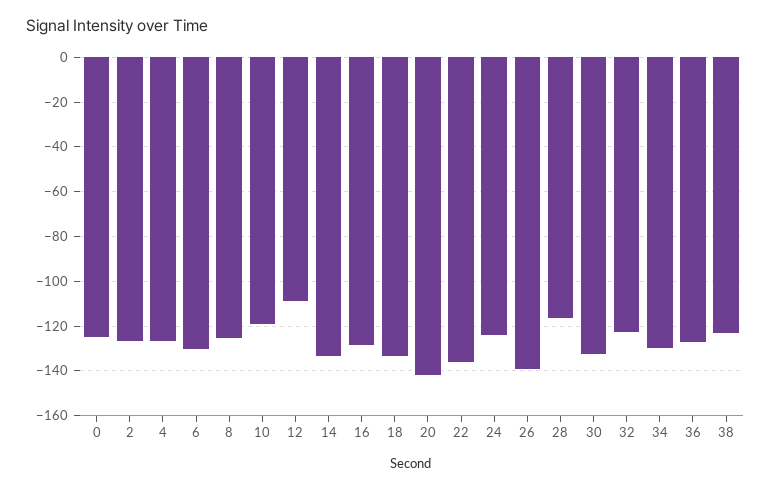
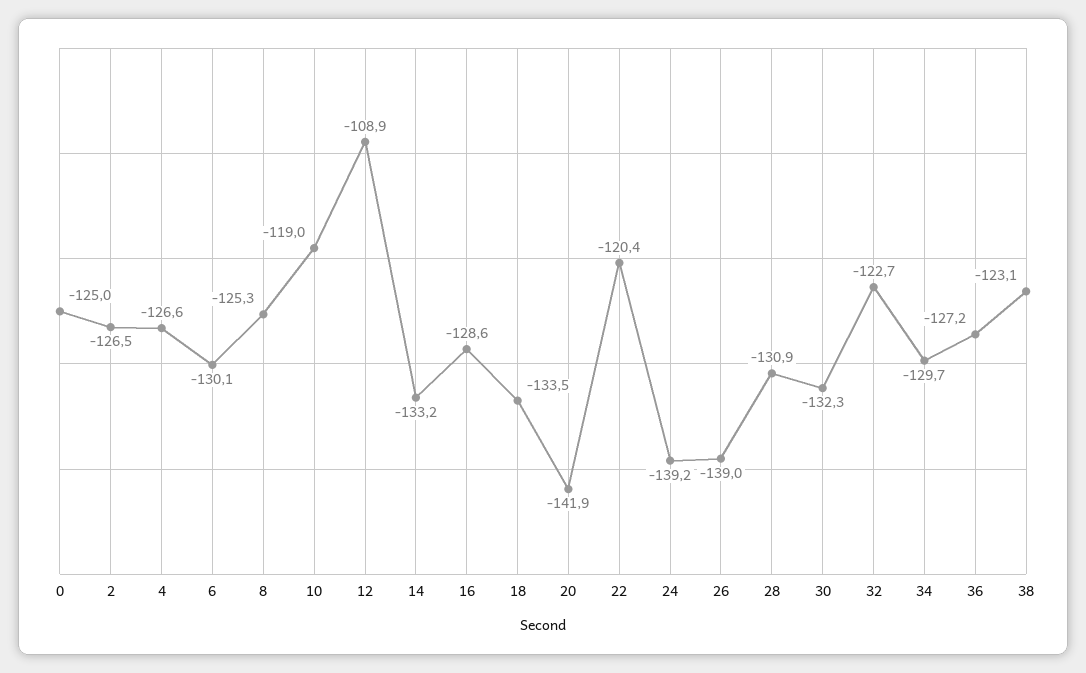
  {
    "0": -125,
    "2": -126.5,
    "4": -126.6,
    "6": -130.1,
    "8": -125.3,
    "10": -119,
    "12": -108.9,
    "14": -133.2,
    "16": -128.6,
    "18": -133.5,
    "20": -141.9,
-   "22": -135,
+   "22": -120.4,
-   "24": -125,
+   "24": -139.2,
    "26": -139,
-   "28": -115,
+   "28": -130.9,
    "30": -132.3,
    "32": -122.7,
    "34": -129.7,
    "36": -127.2,
    "38": -123.1
  }

